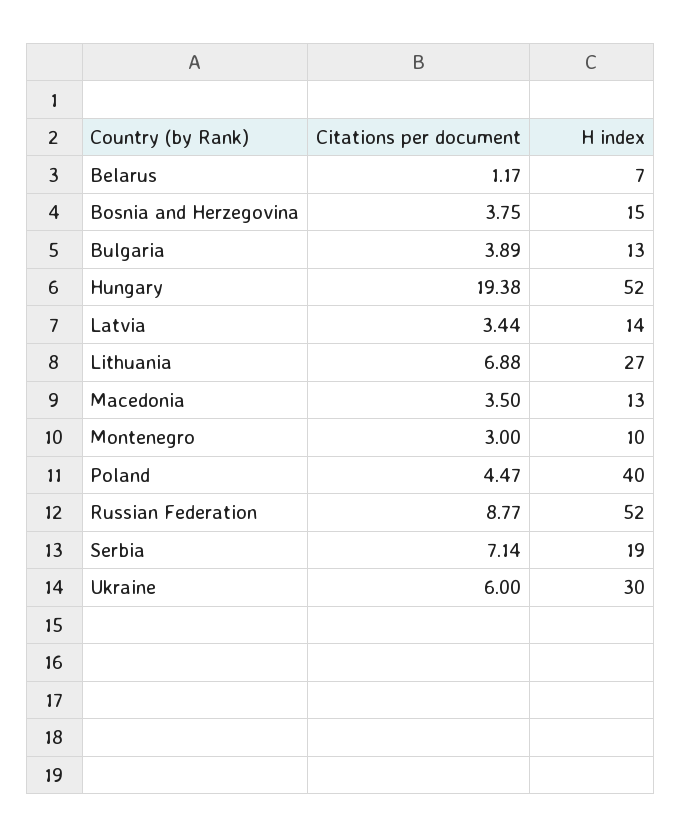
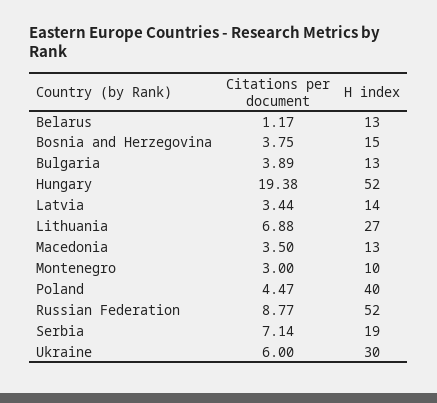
  {
    "Citations per document": {
      "Belarus": 1.17,
      "Bosnia and Herzegovina": 3.75,
      "Bulgaria": 3.89,
      "Hungary": 19.38,
      "Latvia": 3.44,
      "Lithuania": 6.88,
      "Macedonia": 3.5,
      "Montenegro": 3,
      "Poland": 4.47,
      "Russian Federation": 8.77,
      "Serbia": 7.14,
      "Ukraine": 6
    },
    "H index": {
-     "Belarus": 7,
+     "Belarus": 13,
      "Bosnia and Herzegovina": 15,
      "Bulgaria": 13,
      "Hungary": 52,
      "Latvia": 14,
      "Lithuania": 27,
      "Macedonia": 13,
      "Montenegro": 10,
      "Poland": 40,
      "Russian Federation": 52,
      "Serbia": 19,
      "Ukraine": 30
    }
  }

